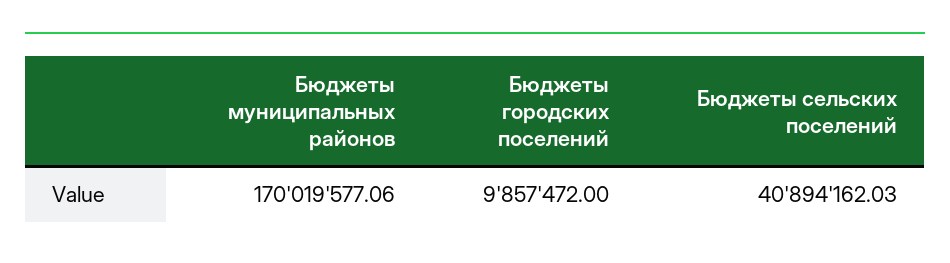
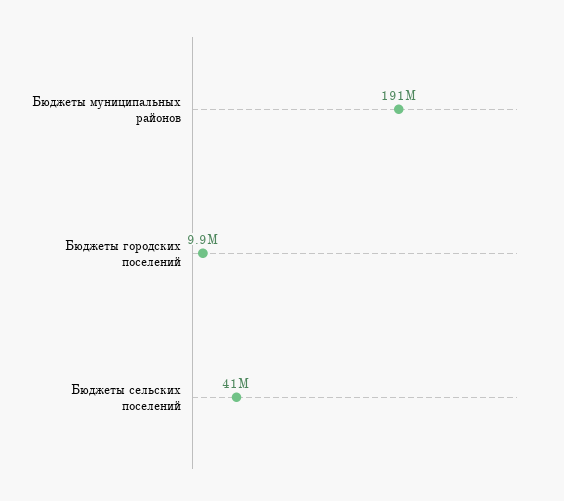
  {
-   "Бюджеты муниципальных районов": 170019577.06,
+   "Бюджеты муниципальных районов": 191000000,
    "Бюджеты городских поселений": 9857472,
    "Бюджеты сельских поселений": 40894162.03
  }

